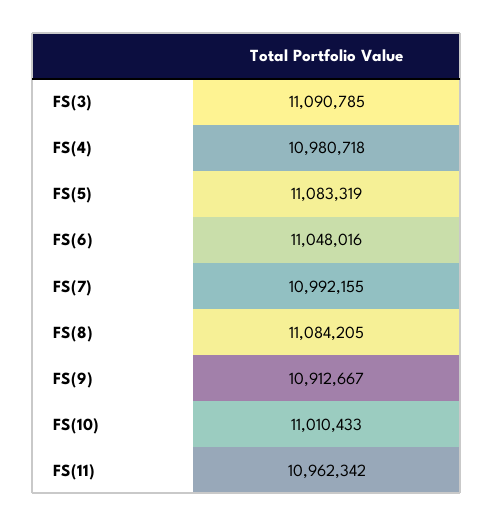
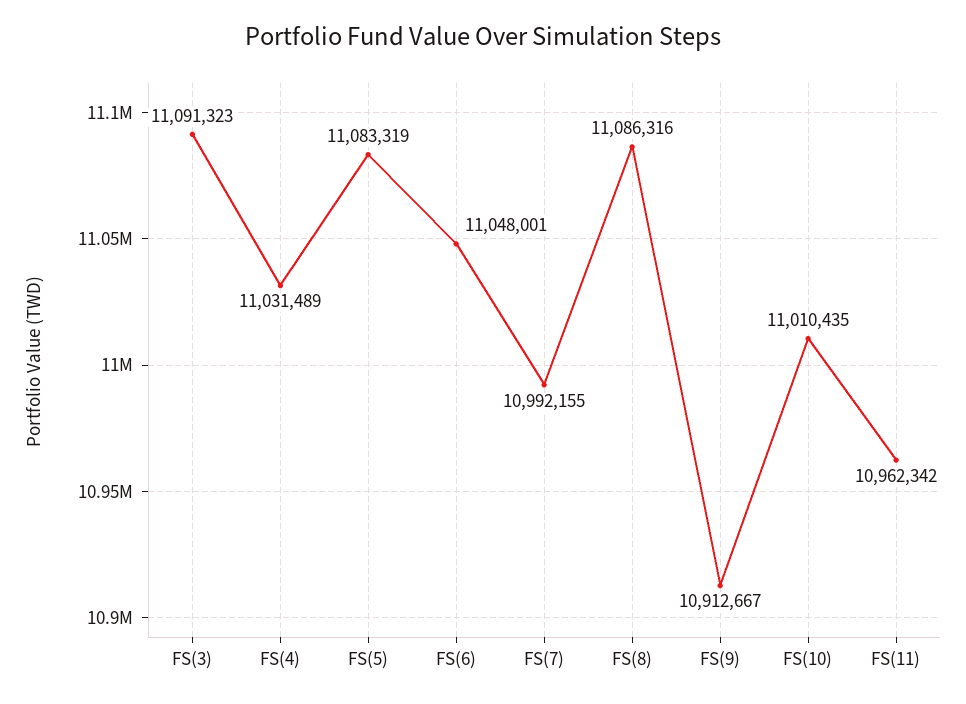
  {
-   "FS(3)": 11090785,
+   "FS(3)": 11091323,
-   "FS(4)": 10980718,
+   "FS(4)": 11031489,
    "FS(5)": 11083319,
-   "FS(6)": 11048016,
+   "FS(6)": 11048001,
    "FS(7)": 10992155,
-   "FS(8)": 11084205,
+   "FS(8)": 11086316,
    "FS(9)": 10912667,
-   "FS(10)": 11010433,
+   "FS(10)": 11010435,
    "FS(11)": 10962342
  }

